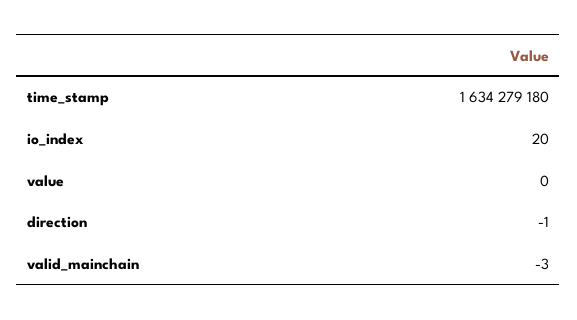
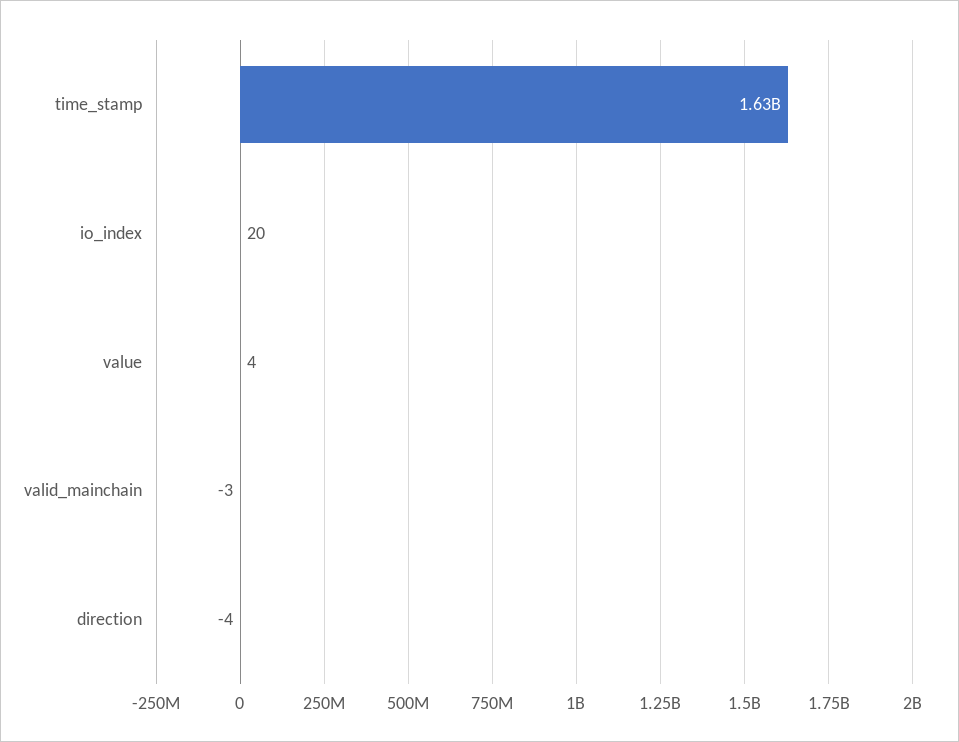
  {
    "time_stamp": 1634279180,
    "io_index": 20,
-   "value": 0,
+   "value": 4,
-   "direction": -1,
+   "direction": -4,
    "valid_mainchain": -3
  }

